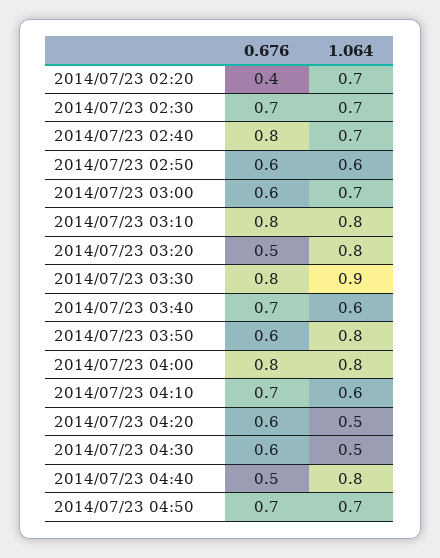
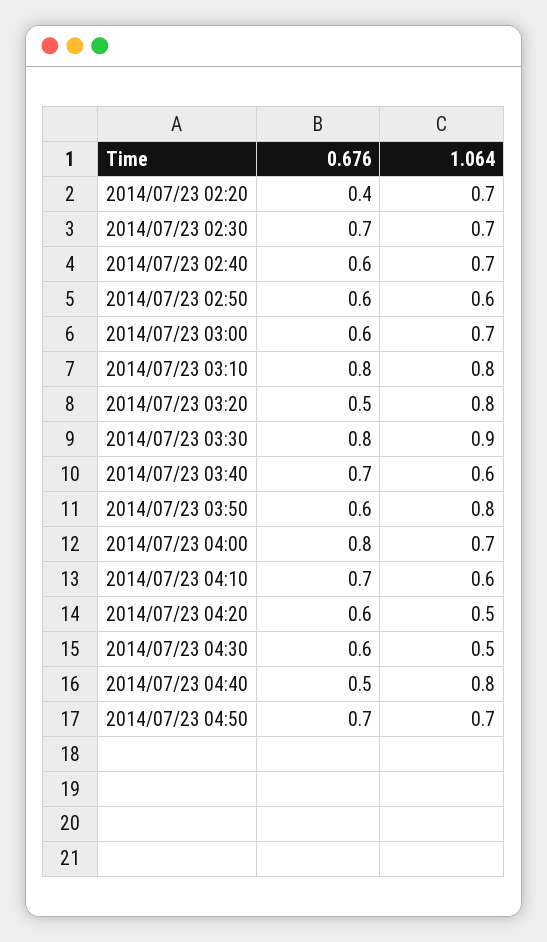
  {
    "0.676": {
      "2014/07/23 02:20": 0.4,
      "2014/07/23 02:30": 0.7,
-     "2014/07/23 02:40": 0.8,
+     "2014/07/23 02:40": 0.6,
      "2014/07/23 02:50": 0.6,
      "2014/07/23 03:00": 0.6,
      "2014/07/23 03:10": 0.8,
      "2014/07/23 03:20": 0.5,
      "2014/07/23 03:30": 0.8,
      "2014/07/23 03:40": 0.7,
      "2014/07/23 03:50": 0.6,
      "2014/07/23 04:00": 0.8,
      "2014/07/23 04:10": 0.7,
      "2014/07/23 04:20": 0.6,
      "2014/07/23 04:30": 0.6,
      "2014/07/23 04:40": 0.5,
      "2014/07/23 04:50": 0.7
    },
    "1.064": {
      "2014/07/23 02:20": 0.7,
      "2014/07/23 02:30": 0.7,
      "2014/07/23 02:40": 0.7,
      "2014/07/23 02:50": 0.6,
      "2014/07/23 03:00": 0.7,
      "2014/07/23 03:10": 0.8,
      "2014/07/23 03:20": 0.8,
      "2014/07/23 03:30": 0.9,
      "2014/07/23 03:40": 0.6,
      "2014/07/23 03:50": 0.8,
-     "2014/07/23 04:00": 0.8,
+     "2014/07/23 04:00": 0.7,
      "2014/07/23 04:10": 0.6,
      "2014/07/23 04:20": 0.5,
      "2014/07/23 04:30": 0.5,
      "2014/07/23 04:40": 0.8,
      "2014/07/23 04:50": 0.7
    }
  }

